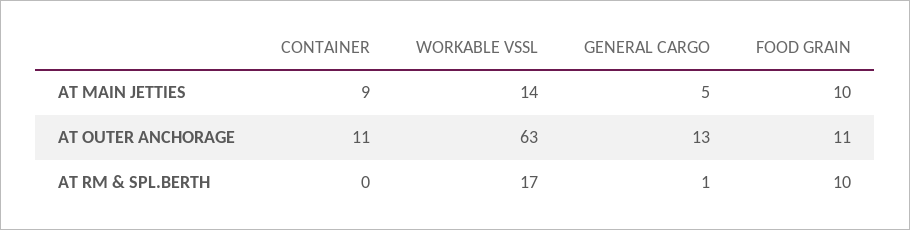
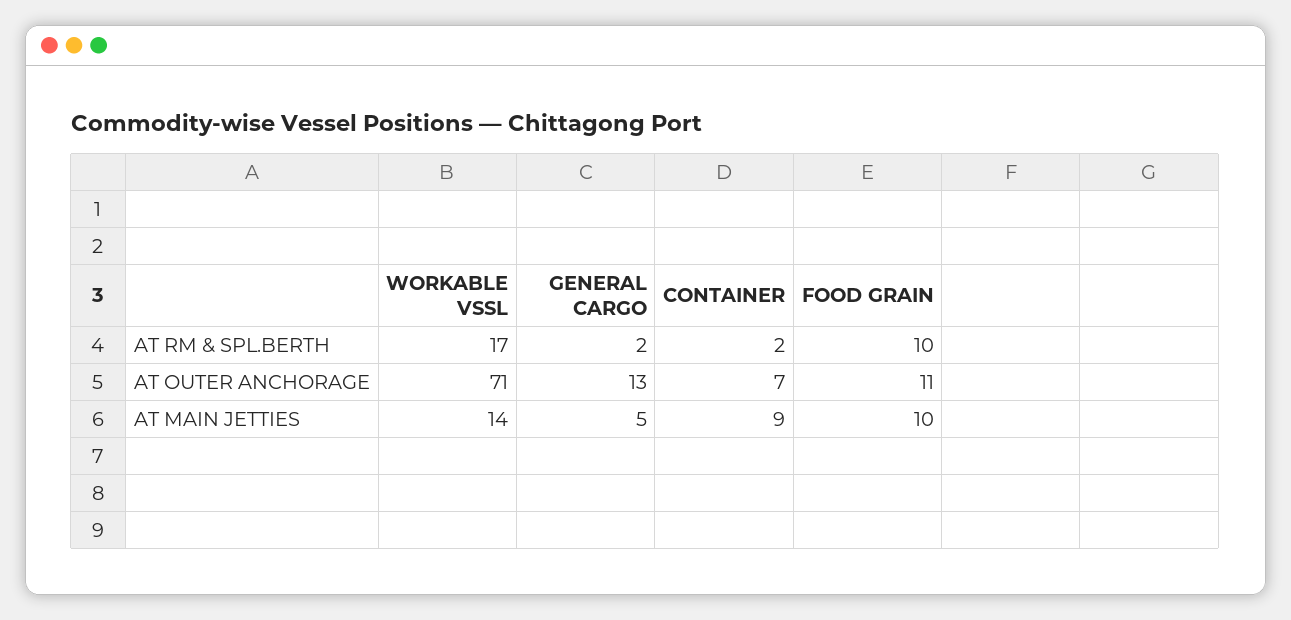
  {
    "CONTAINER": {
      "AT MAIN JETTIES": 9,
-     "AT OUTER ANCHORAGE": 11,
+     "AT OUTER ANCHORAGE": 7,
-     "AT RM & SPL.BERTH": 0
+     "AT RM & SPL.BERTH": 2
    },
    "WORKABLE VSSL": {
      "AT MAIN JETTIES": 14,
-     "AT OUTER ANCHORAGE": 63,
+     "AT OUTER ANCHORAGE": 71,
      "AT RM & SPL.BERTH": 17
    },
    "GENERAL CARGO": {
      "AT MAIN JETTIES": 5,
      "AT OUTER ANCHORAGE": 13,
-     "AT RM & SPL.BERTH": 1
+     "AT RM & SPL.BERTH": 2
    },
    "FOOD GRAIN": {
      "AT MAIN JETTIES": 10,
      "AT OUTER ANCHORAGE": 11,
      "AT RM & SPL.BERTH": 10
    }
  }

